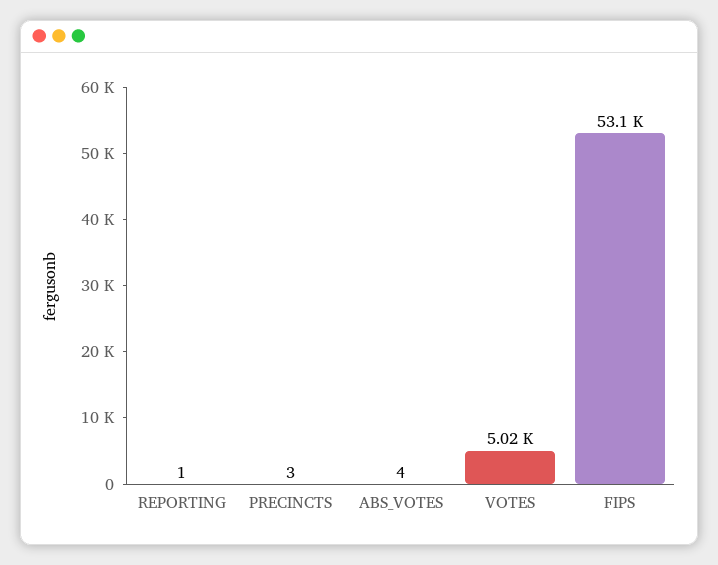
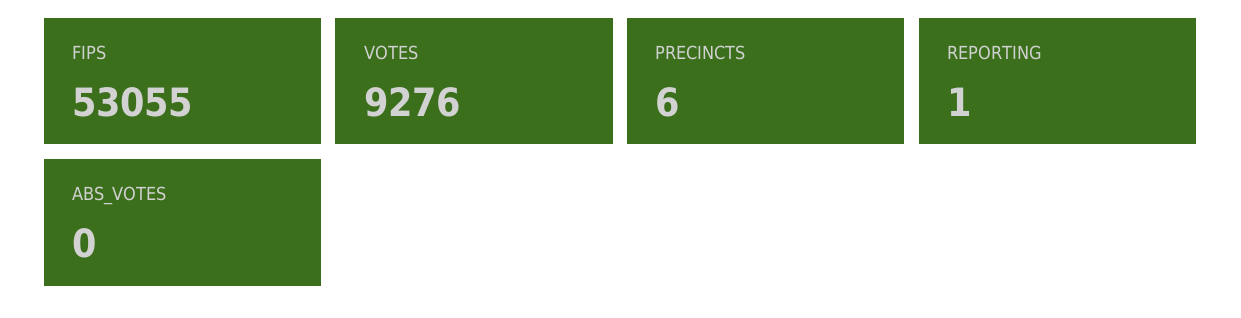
  {
    "REPORTING": 1,
-   "PRECINCTS": 3,
+   "PRECINCTS": 6,
-   "ABS_VOTES": 4,
+   "ABS_VOTES": 0,
-   "VOTES": 5020,
+   "VOTES": 9276,
    "FIPS": 53055
  }

